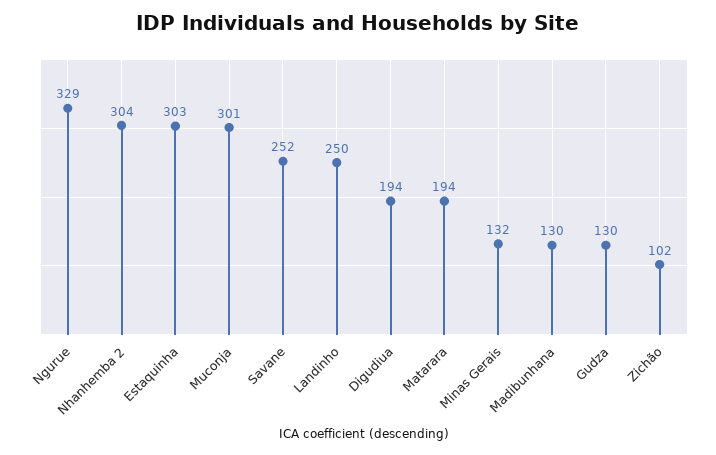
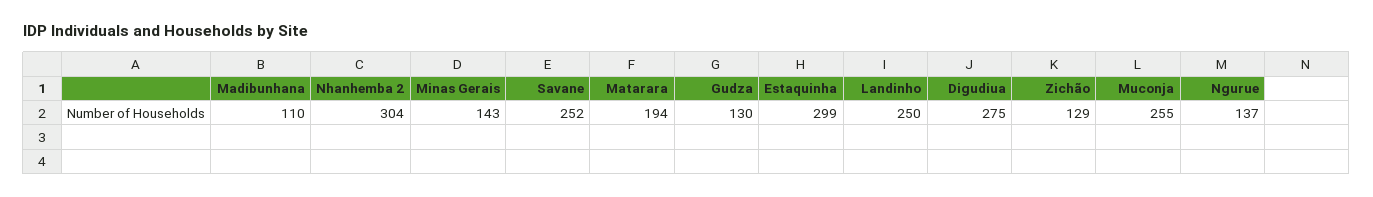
  {
-   "Ngurue": 329,
+   "Ngurue": 137,
    "Nhanhemba 2": 304,
-   "Estaquinha": 303,
+   "Estaquinha": 299,
-   "Muconja": 301,
+   "Muconja": 255,
    "Savane": 252,
    "Landinho": 250,
-   "Digudiua": 194,
+   "Digudiua": 275,
    "Matarara": 194,
-   "Minas Gerais": 132,
+   "Minas Gerais": 143,
-   "Madibunhana": 130,
+   "Madibunhana": 110,
    "Gudza": 130,
-   "Zichão": 102
+   "Zichão": 129
  }

